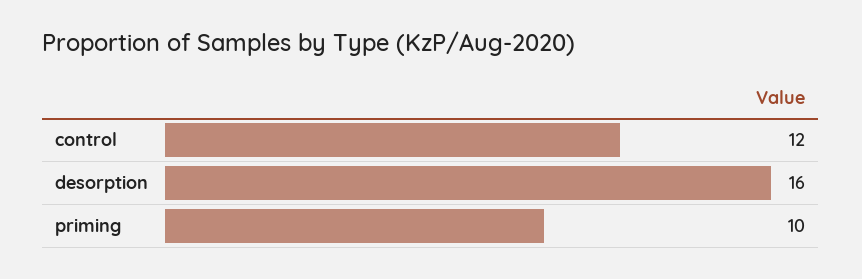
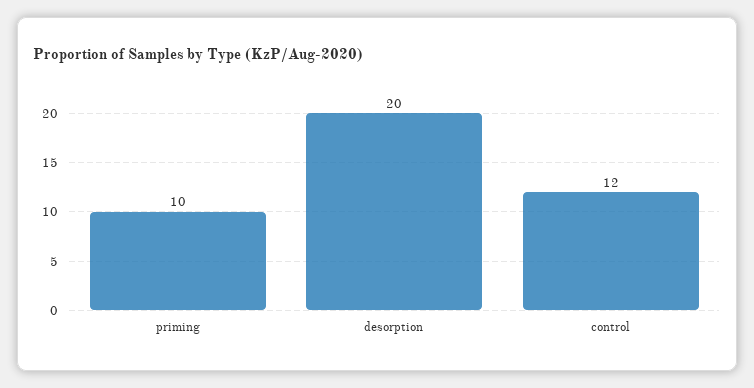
  {
    "control": 12,
-   "desorption": 16,
+   "desorption": 20,
    "priming": 10
  }

